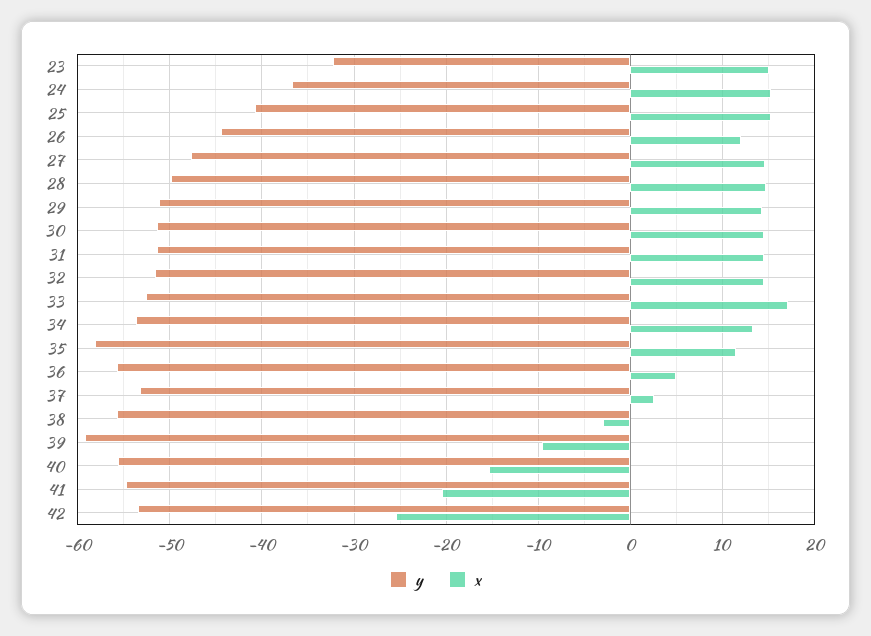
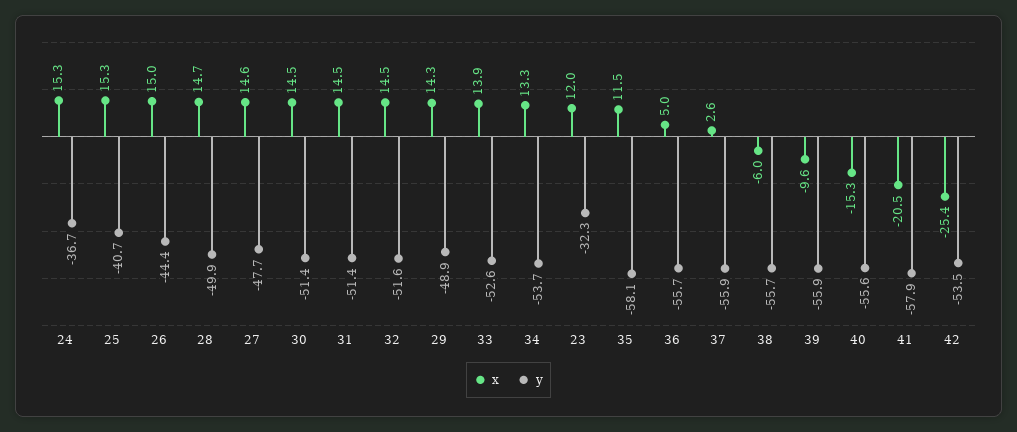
  {
    "y": {
      "23": -32.3,
      "24": -36.7,
      "25": -40.7,
      "26": -44.4,
      "27": -47.7,
      "28": -49.9,
-     "29": -51,
+     "29": -48.9,
      "30": -51.4,
      "31": -51.4,
      "32": -51.6,
      "33": -52.6,
      "34": -53.7,
      "35": -58.1,
      "36": -55.7,
-     "37": -53,
+     "37": -55.9,
      "38": -55.7,
-     "39": -59,
+     "39": -55.9,
      "40": -55.6,
-     "41": -55,
+     "41": -57.9,
      "42": -53.5
    },
    "x": {
-     "23": 15,
+     "23": 12,
      "24": 15.3,
      "25": 15.3,
-     "26": 12,
+     "26": 15,
      "27": 14.6,
      "28": 14.7,
      "29": 14.3,
      "30": 14.5,
      "31": 14.5,
      "32": 14.5,
-     "33": 17,
+     "33": 13.9,
      "34": 13.3,
      "35": 11.5,
      "36": 5,
      "37": 2.6,
-     "38": -3,
+     "38": -6,
      "39": -9.6,
      "40": -15.3,
      "41": -20.5,
      "42": -25.4
    }
  }

